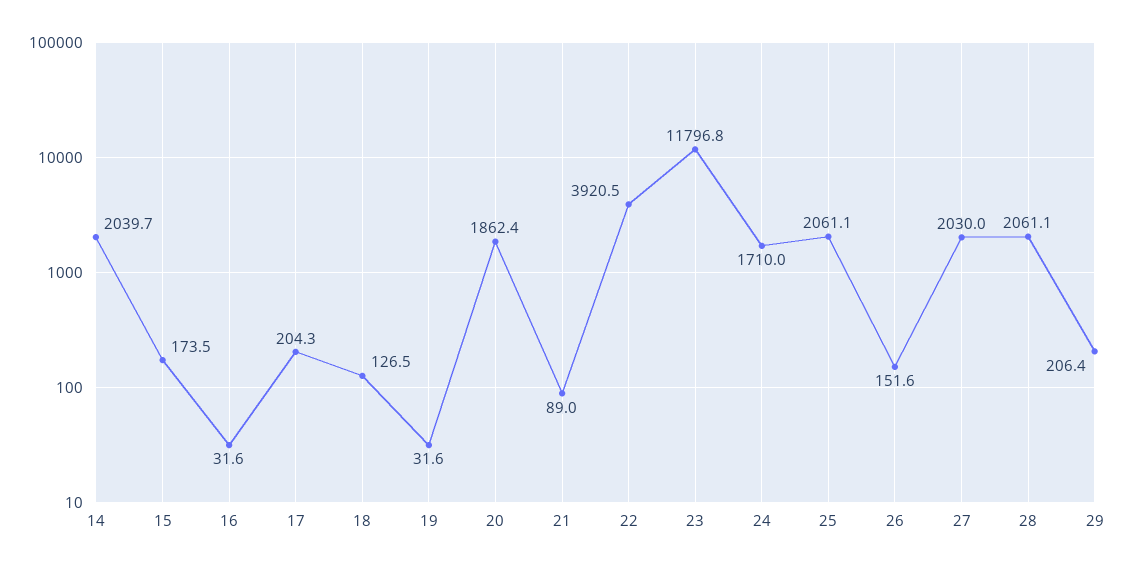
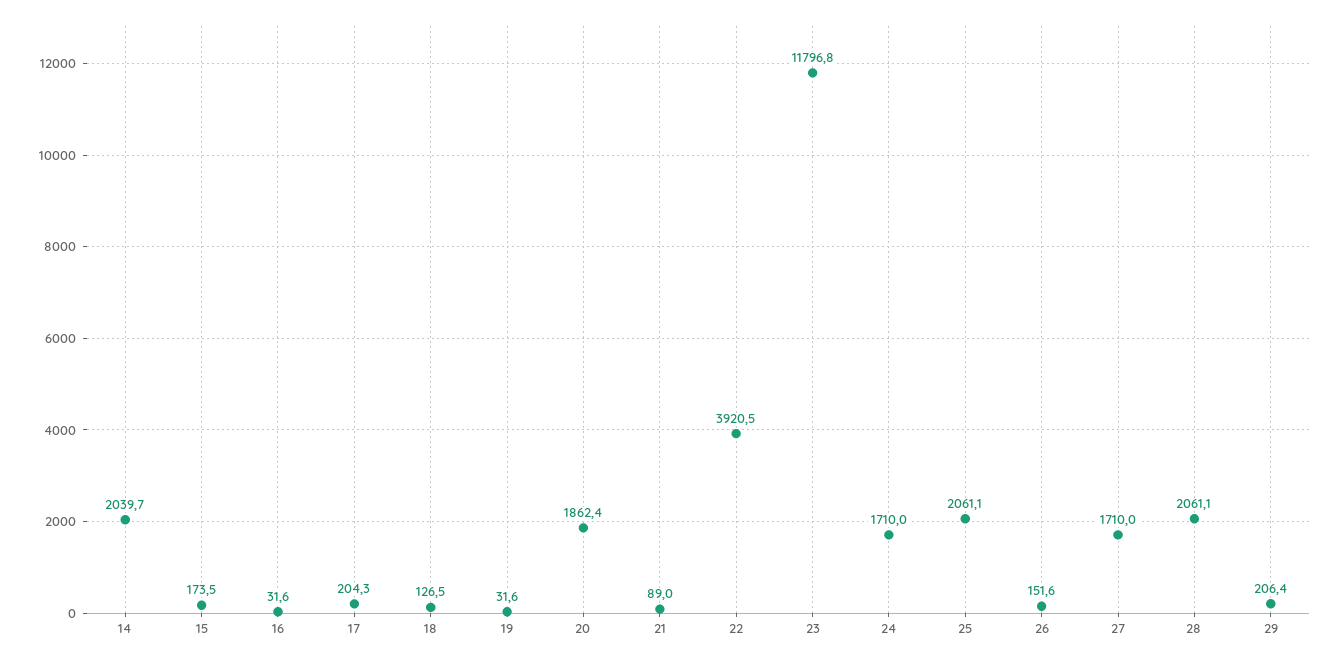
  {
    "14": 2039.7,
    "15": 173.5,
    "16": 31.6,
    "17": 204.3,
    "18": 126.5,
    "19": 31.6,
    "20": 1862.4,
    "21": 89,
    "22": 3920.5,
    "23": 11796.8,
    "24": 1710,
    "25": 2061.1,
    "26": 151.6,
-   "27": 2030,
+   "27": 1710,
    "28": 2061.1,
    "29": 206.4
  }

